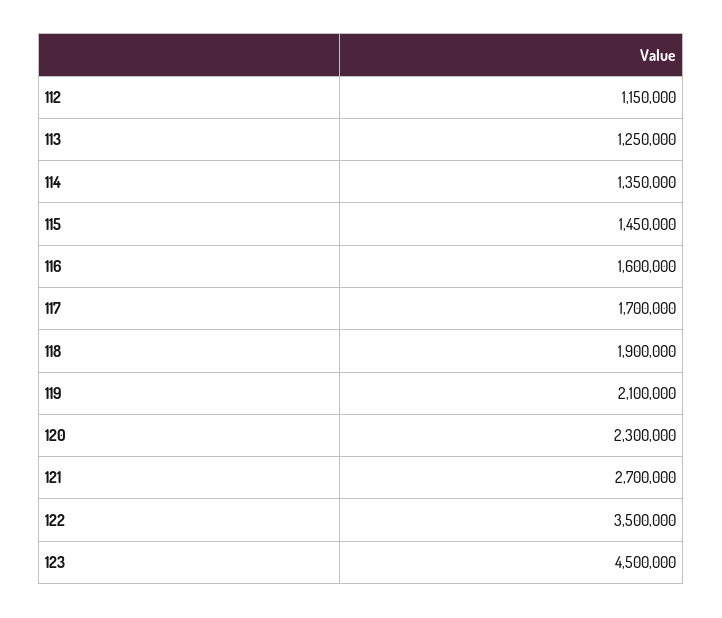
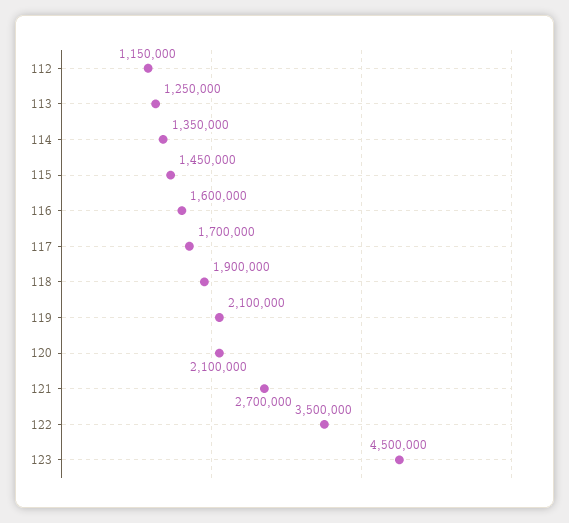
  {
    "112": 1150000,
    "113": 1250000,
    "114": 1350000,
    "115": 1450000,
    "116": 1600000,
    "117": 1700000,
    "118": 1900000,
    "119": 2100000,
-   "120": 2300000,
+   "120": 2100000,
    "121": 2700000,
    "122": 3500000,
    "123": 4500000
  }

